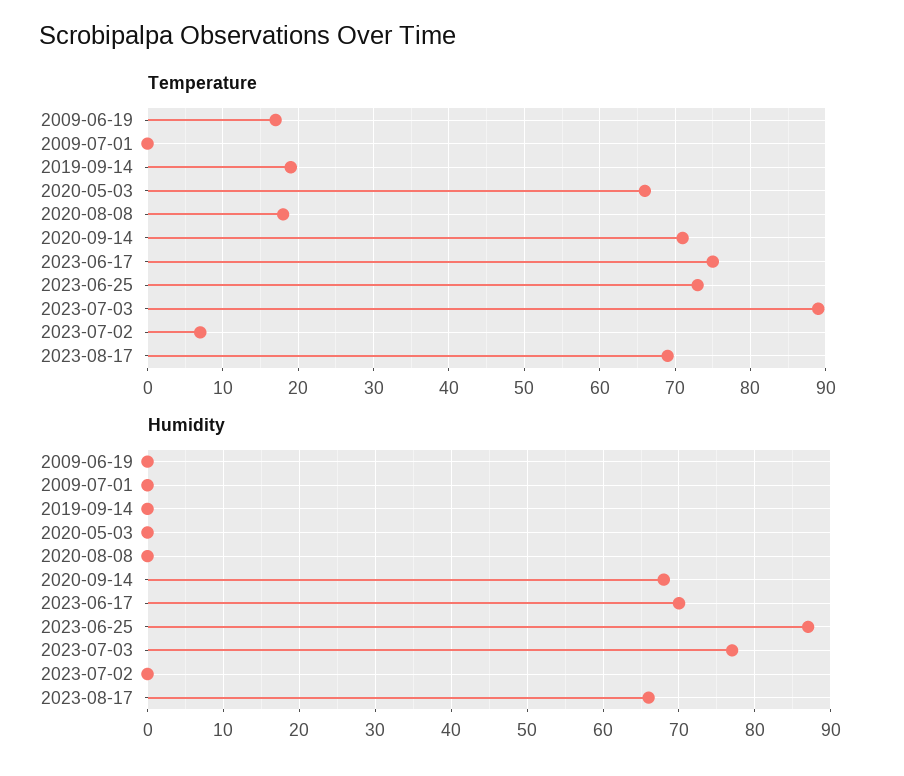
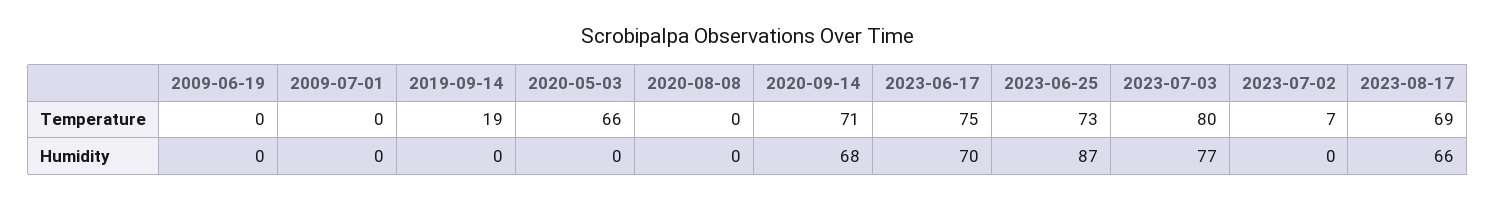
  {
    "Temperature": {
-     "2009-06-19": 17,
+     "2009-06-19": 0,
      "2009-07-01": 0,
      "2019-09-14": 19,
      "2020-05-03": 66,
-     "2020-08-08": 18,
+     "2020-08-08": 0,
      "2020-09-14": 71,
      "2023-06-17": 75,
      "2023-06-25": 73,
-     "2023-07-03": 89,
+     "2023-07-03": 80,
      "2023-07-02": 7,
      "2023-08-17": 69
    },
    "Humidity": {
      "2009-06-19": 0,
      "2009-07-01": 0,
      "2019-09-14": 0,
      "2020-05-03": 0,
      "2020-08-08": 0,
      "2020-09-14": 68,
      "2023-06-17": 70,
      "2023-06-25": 87,
      "2023-07-03": 77,
      "2023-07-02": 0,
      "2023-08-17": 66
    }
  }

